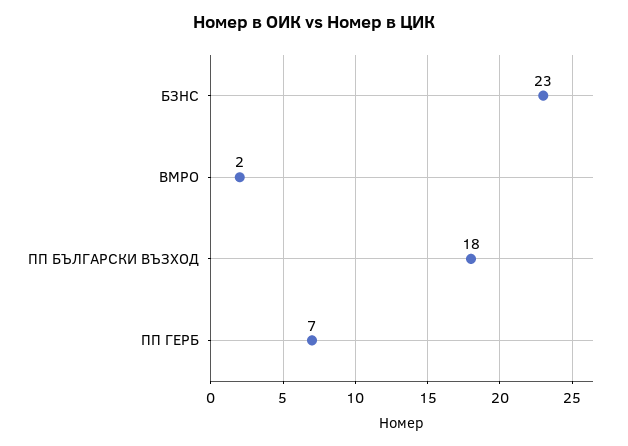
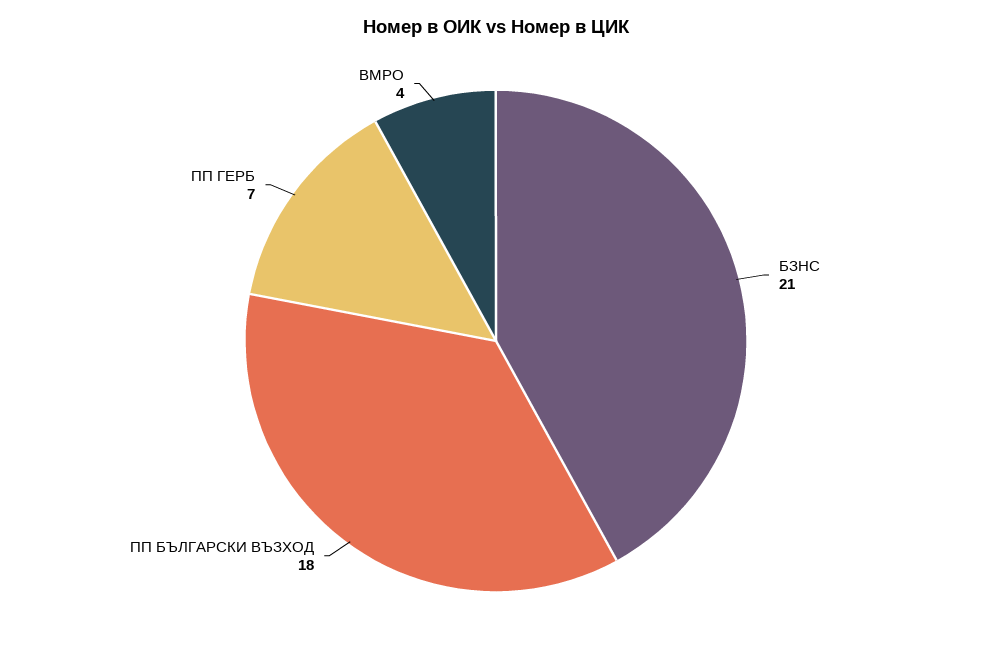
  {
-   "БЗНС": 23,
+   "БЗНС": 21,
-   "ВМРО": 2,
+   "ВМРО": 4,
    "ПП БЪЛГАРСКИ ВЪЗХОД": 18,
    "ПП ГЕРБ": 7
  }

